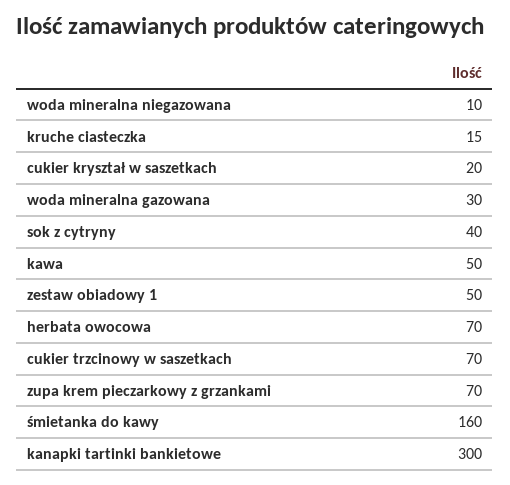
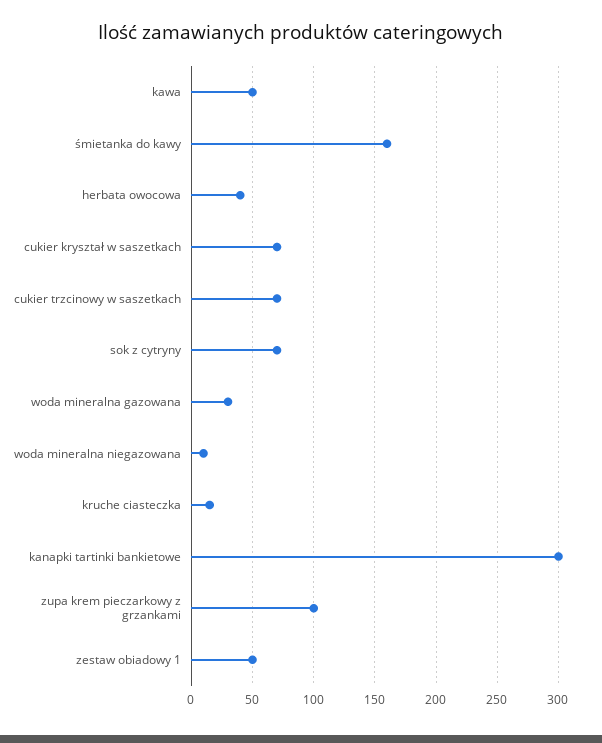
  {
    "woda mineralna niegazowana": 10,
    "kruche ciasteczka": 15,
-   "cukier kryształ w saszetkach": 20,
+   "cukier kryształ w saszetkach": 70,
    "woda mineralna gazowana": 30,
-   "sok z cytryny": 40,
+   "sok z cytryny": 70,
    "kawa": 50,
    "zestaw obiadowy 1": 50,
-   "herbata owocowa": 70,
+   "herbata owocowa": 40,
    "cukier trzcinowy w saszetkach": 70,
-   "zupa krem pieczarkowy z grzankami": 70,
+   "zupa krem pieczarkowy z grzankami": 100,
    "śmietanka do kawy": 160,
    "kanapki tartinki bankietowe": 300
  }

